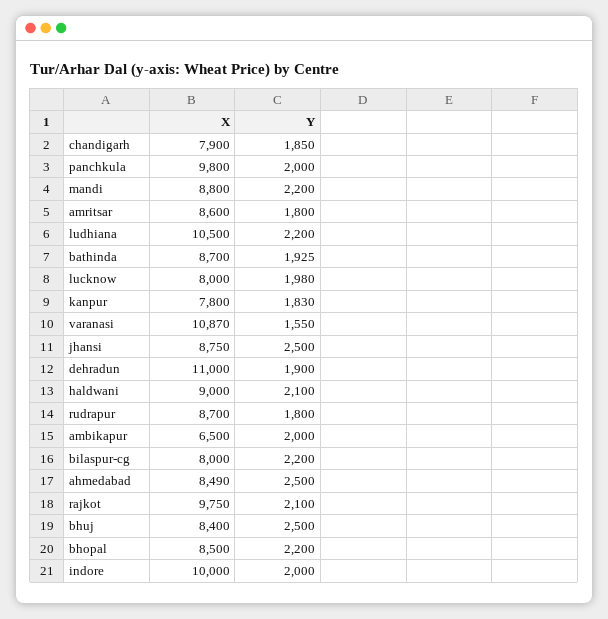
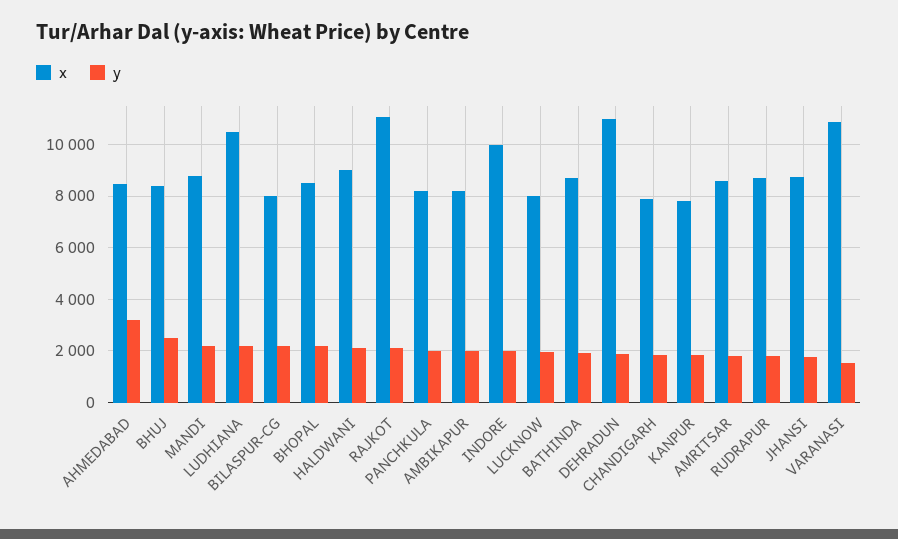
  {
    "X": {
      "chandigarh": 7900,
-     "panchkula": 9800,
+     "panchkula": 8250,
      "mandi": 8800,
      "amritsar": 8600,
      "ludhiana": 10500,
      "bathinda": 8700,
      "lucknow": 8000,
      "kanpur": 7800,
      "varanasi": 10870,
      "jhansi": 8750,
      "dehradun": 11000,
      "haldwani": 9000,
      "rudrapur": 8700,
-     "ambikapur": 6500,
+     "ambikapur": 8250,
      "bilaspur-cg": 8000,
      "ahmedabad": 8490,
-     "rajkot": 9750,
+     "rajkot": 11000,
      "bhuj": 8400,
      "bhopal": 8500,
      "indore": 10000
    },
    "Y": {
      "chandigarh": 1850,
      "panchkula": 2000,
      "mandi": 2200,
      "amritsar": 1800,
      "ludhiana": 2200,
      "bathinda": 1925,
      "lucknow": 1980,
      "kanpur": 1830,
      "varanasi": 1550,
-     "jhansi": 2500,
+     "jhansi": 1750,
      "dehradun": 1900,
      "haldwani": 2100,
      "rudrapur": 1800,
      "ambikapur": 2000,
      "bilaspur-cg": 2200,
-     "ahmedabad": 2500,
+     "ahmedabad": 3250,
      "rajkot": 2100,
      "bhuj": 2500,
      "bhopal": 2200,
      "indore": 2000
    }
  }

